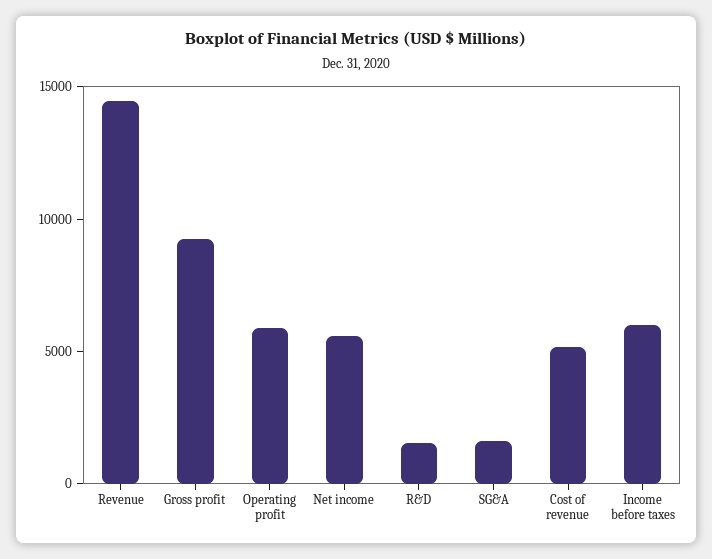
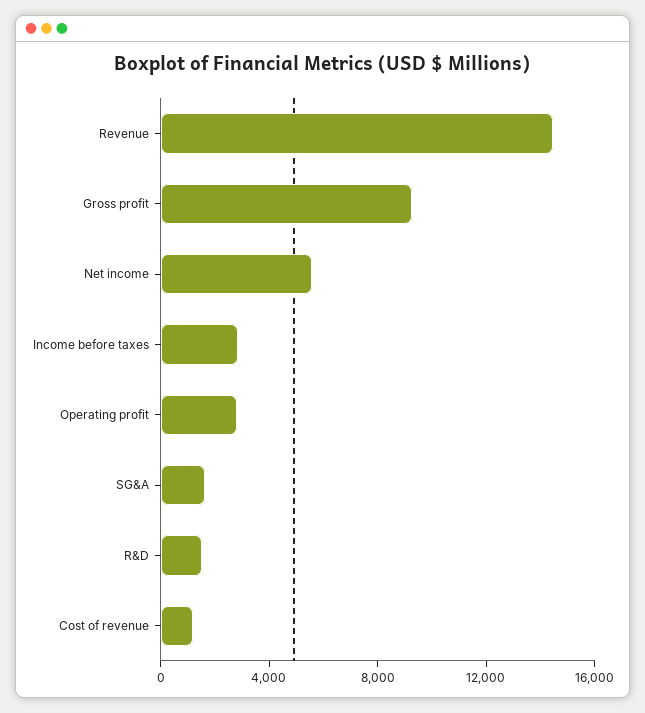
  {
    "Revenue": 14000,
    "Gross profit": 9000,
-   "Operating profit": 6000,
+   "Operating profit": 3000,
    "Net income": 6000,
    "R&D": 2000,
    "SG&A": 2000,
-   "Cost of revenue": 5000,
+   "Cost of revenue": 1000,
-   "Income before taxes": 6000
+   "Income before taxes": 3000
  }

